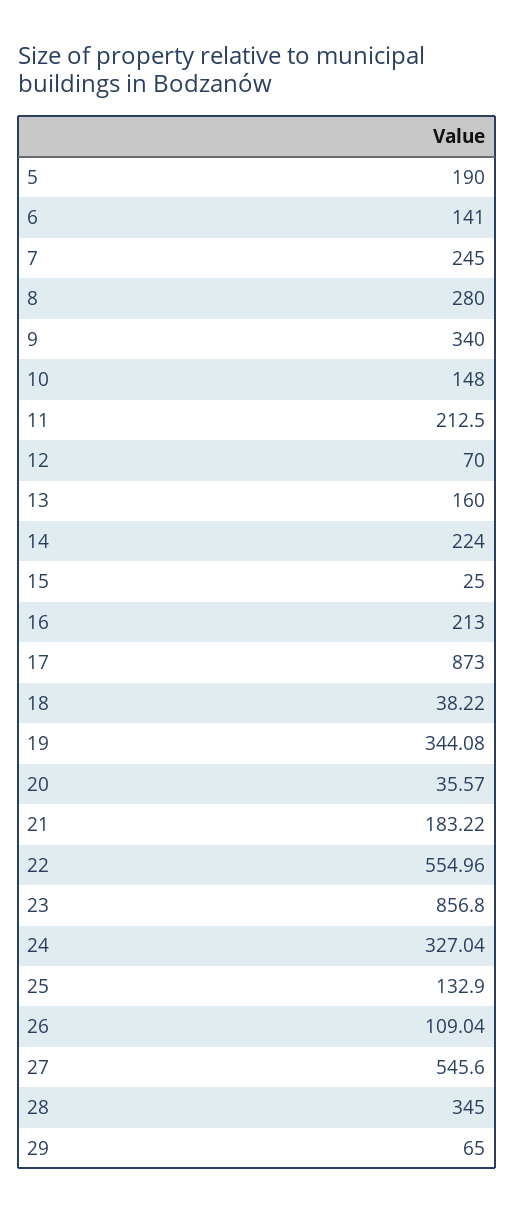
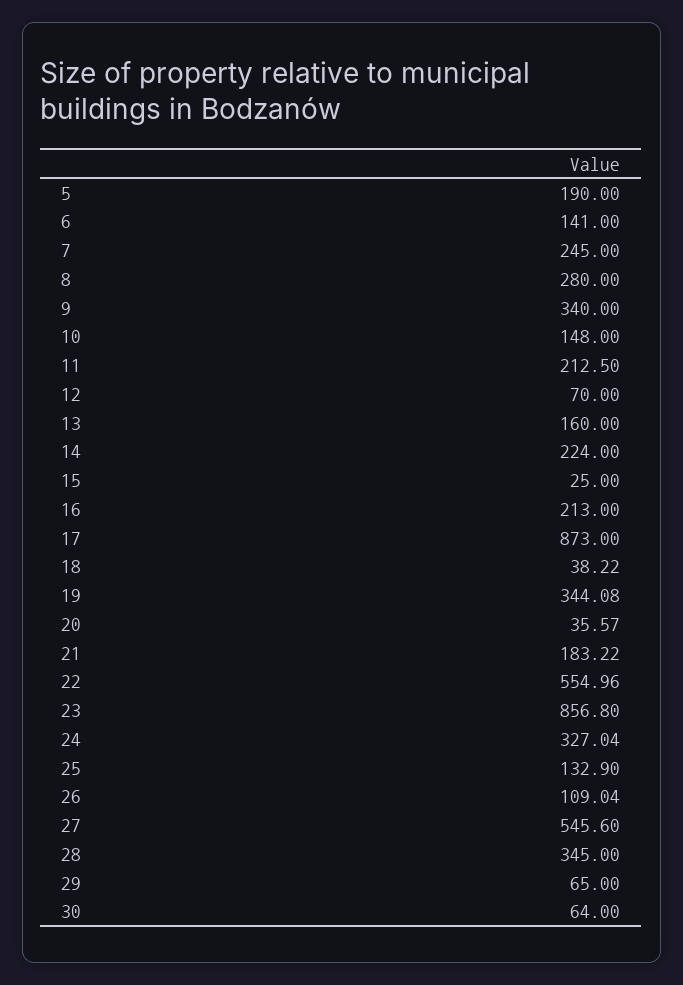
  {
    "5": 190,
    "6": 141,
    "7": 245,
    "8": 280,
    "9": 340,
    "10": 148,
    "11": 212.5,
    "12": 70,
    "13": 160,
    "14": 224,
    "15": 25,
    "16": 213,
    "17": 873,
    "18": 38.22,
    "19": 344.08,
    "20": 35.57,
    "21": 183.22,
    "22": 554.96,
    "23": 856.8,
    "24": 327.04,
    "25": 132.9,
    "26": 109.04,
    "27": 545.6,
    "28": 345,
-   "29": 65
+   "29": 65,
+   "30": 64
  }

